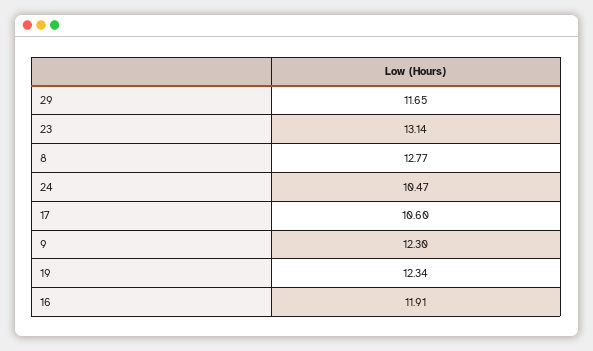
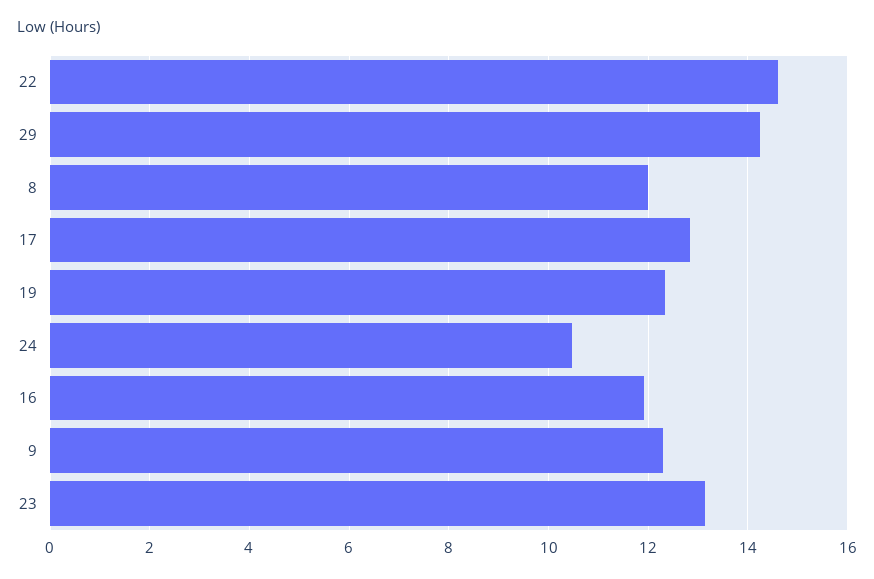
  {
-   "29": 11.65,
+   "29": 14.2,
    "23": 13.14,
-   "8": 12.77,
+   "8": 12,
    "24": 10.47,
-   "17": 10.6,
+   "17": 12.8,
    "9": 12.3,
    "19": 12.34,
-   "16": 11.91
+   "16": 11.91,
+   "22": 14.6
  }

